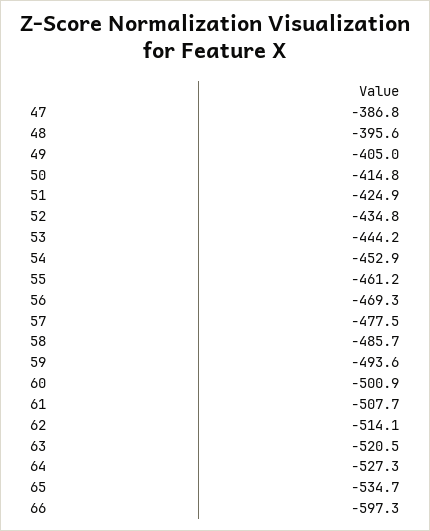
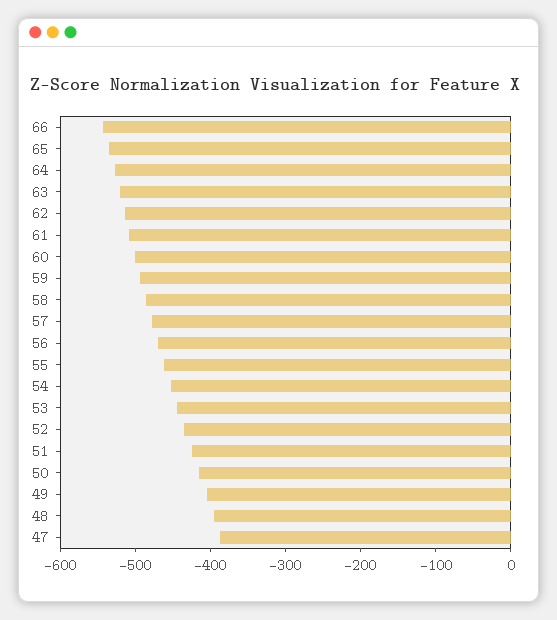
  {
    "47": -386.8,
    "48": -395.6,
    "49": -405,
    "50": -414.8,
    "51": -424.9,
    "52": -434.8,
    "53": -444.2,
    "54": -452.9,
    "55": -461.2,
    "56": -469.3,
    "57": -477.5,
    "58": -485.7,
    "59": -493.6,
    "60": -500.9,
    "61": -507.7,
    "62": -514.1,
    "63": -520.5,
    "64": -527.3,
    "65": -534.7,
-   "66": -597.3
+   "66": -540
  }

